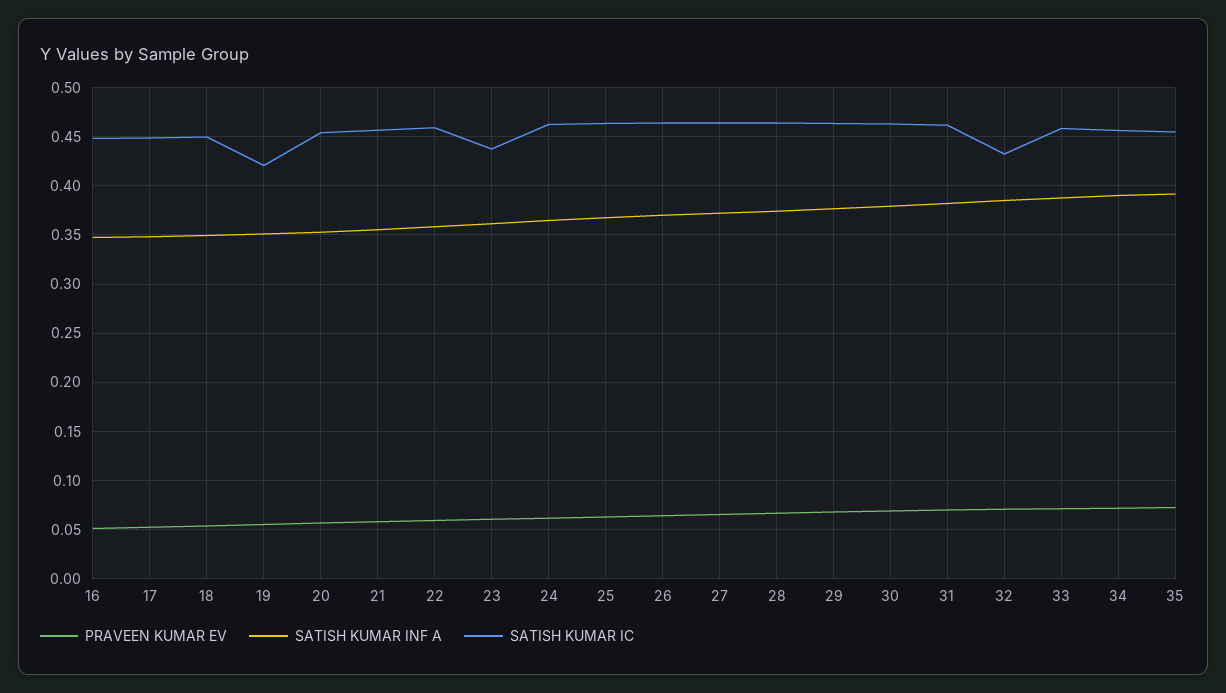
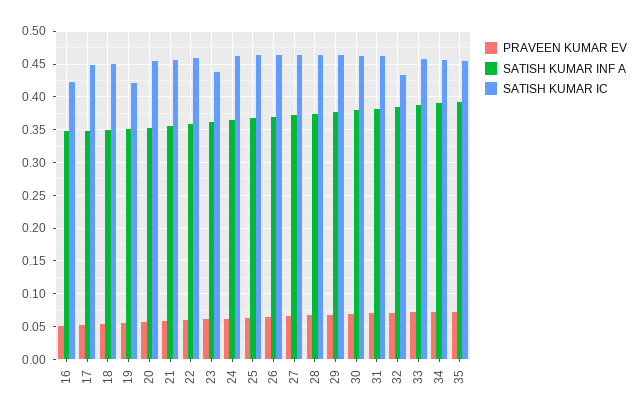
  {
    "PRAVEEN KUMAR EV": {
      "16": 0.05,
      "17": 0.05,
      "18": 0.05,
      "19": 0.06,
      "20": 0.06,
      "21": 0.06,
      "22": 0.06,
      "23": 0.06,
      "24": 0.06,
      "25": 0.06,
      "26": 0.06,
      "27": 0.07,
      "28": 0.07,
      "29": 0.07,
      "30": 0.07,
      "31": 0.07,
      "32": 0.07,
      "33": 0.07,
      "34": 0.07,
      "35": 0.07
    },
    "SATISH KUMAR INF A": {
      "16": 0.35,
      "17": 0.35,
      "18": 0.35,
      "19": 0.35,
      "20": 0.35,
      "21": 0.36,
      "22": 0.36,
      "23": 0.36,
      "24": 0.36,
      "25": 0.37,
      "26": 0.37,
      "27": 0.37,
      "28": 0.37,
      "29": 0.38,
      "30": 0.38,
      "31": 0.38,
      "32": 0.39,
      "33": 0.39,
      "34": 0.39,
      "35": 0.39
    },
    "SATISH KUMAR IC": {
-     "16": 0.45,
+     "16": 0.42,
      "17": 0.45,
      "18": 0.45,
      "19": 0.42,
      "20": 0.45,
      "21": 0.46,
      "22": 0.46,
      "23": 0.44,
      "24": 0.46,
      "25": 0.46,
      "26": 0.46,
      "27": 0.46,
      "28": 0.46,
      "29": 0.46,
      "30": 0.46,
      "31": 0.46,
      "32": 0.43,
      "33": 0.46,
      "34": 0.46,
      "35": 0.45
    }
  }

